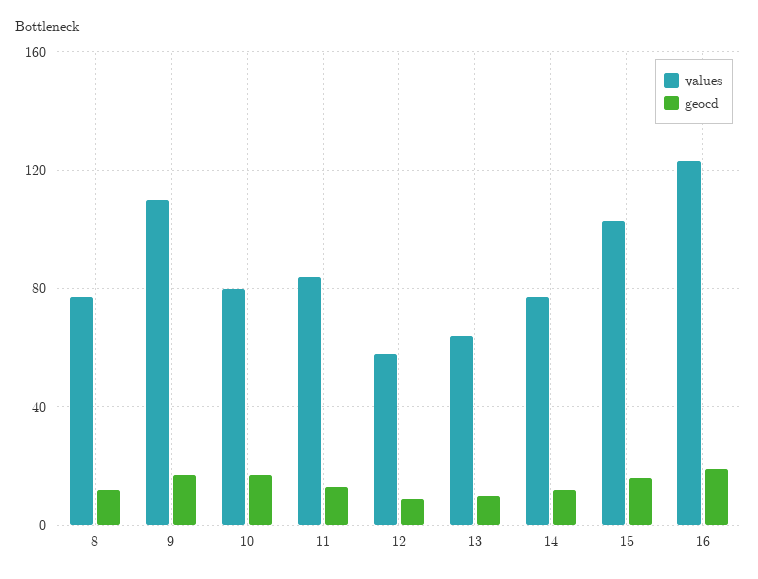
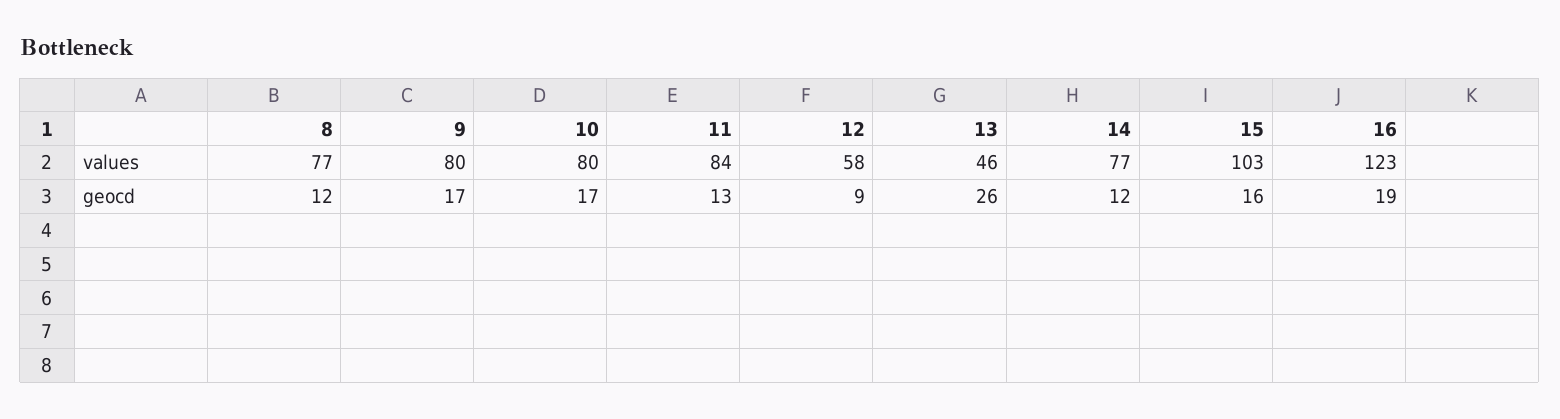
  {
    "values": {
      "8": 77,
-     "9": 110,
+     "9": 80,
      "10": 80,
      "11": 84,
      "12": 58,
-     "13": 65,
+     "13": 46,
      "14": 77,
      "15": 103,
      "16": 123
    },
    "geocd": {
      "8": 12,
      "9": 17,
      "10": 17,
      "11": 13,
      "12": 9,
-     "13": 10,
+     "13": 26,
      "14": 12,
      "15": 16,
      "16": 19
    }
  }

